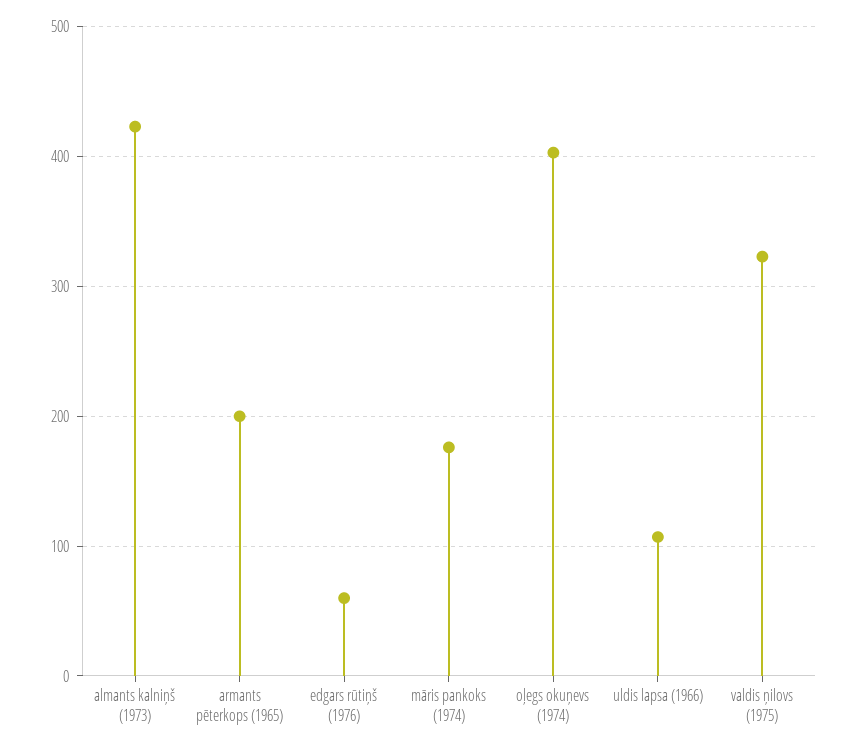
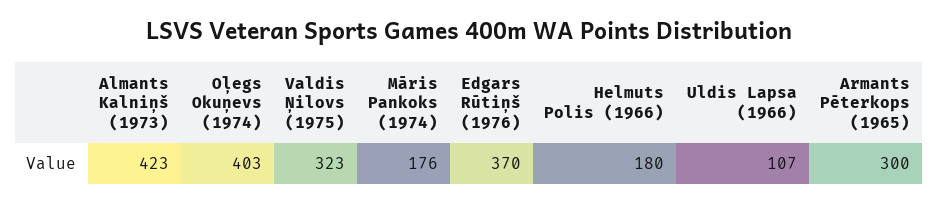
  {
    "almants kalniņš (1973)": 423,
-   "armants pēterkops (1965)": 200,
+   "armants pēterkops (1965)": 300,
-   "edgars rūtiņš (1976)": 60,
+   "edgars rūtiņš (1976)": 370,
    "māris pankoks (1974)": 176,
    "oļegs okuņevs (1974)": 403,
    "uldis lapsa (1966)": 107,
-   "valdis ņilovs (1975)": 323
+   "valdis ņilovs (1975)": 323,
+   "Helmuts Polis (1966)": 180
  }

